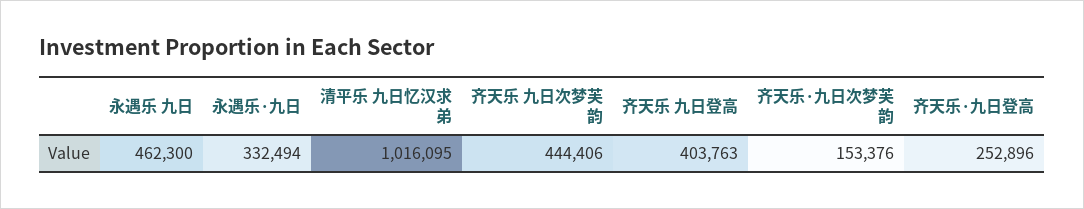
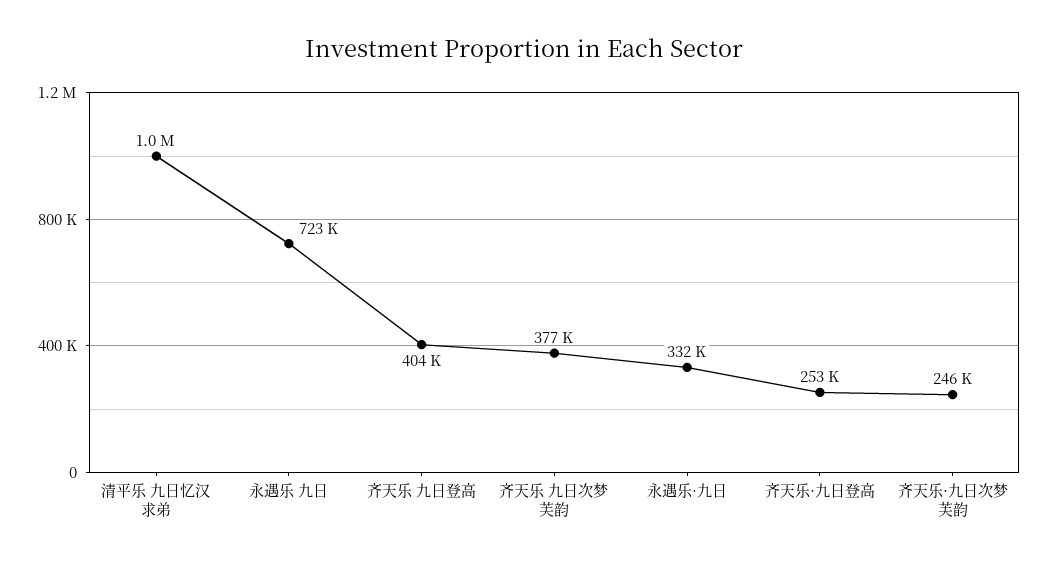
  {
-   "永遇乐 九日": 462300,
+   "永遇乐 九日": 723000,
    "永遇乐·九日": 332494,
    "清平乐 九日忆汉求弟": 1016095,
-   "齐天乐 九日次梦芙韵": 444406,
+   "齐天乐 九日次梦芙韵": 377000,
    "齐天乐 九日登高": 403763,
-   "齐天乐·九日次梦芙韵": 153376,
+   "齐天乐·九日次梦芙韵": 246000,
    "齐天乐·九日登高": 252896
  }

